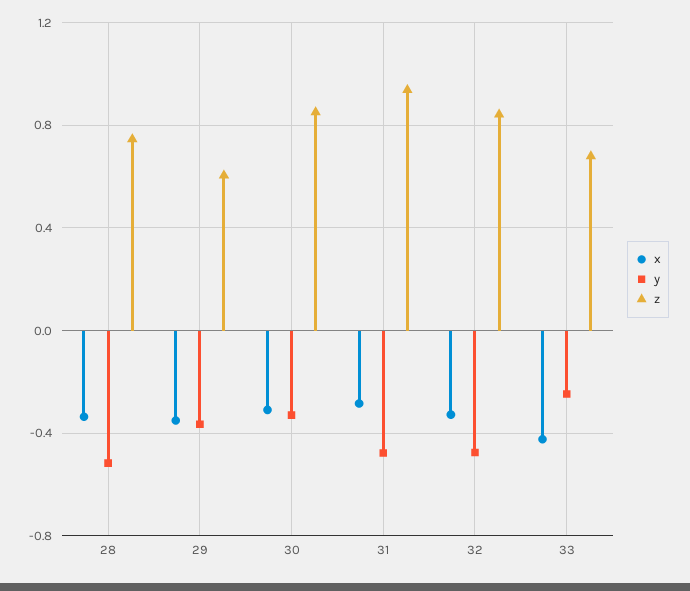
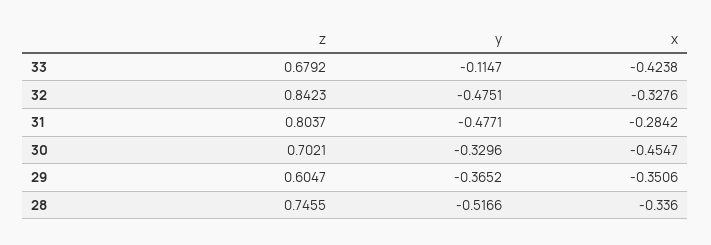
  {
    "x": {
      "28": -0.336,
      "29": -0.3506,
-     "30": -0.3,
+     "30": -0.4547,
      "31": -0.2842,
      "32": -0.3276,
      "33": -0.4238
    },
    "y": {
      "28": -0.5166,
      "29": -0.3652,
      "30": -0.3296,
      "31": -0.4771,
      "32": -0.4751,
-     "33": -0.25
+     "33": -0.1147
    },
    "z": {
      "28": 0.7455,
      "29": 0.6047,
-     "30": 0.85,
+     "30": 0.7021,
-     "31": 0.95,
+     "31": 0.8037,
      "32": 0.8423,
      "33": 0.6792
    }
  }

